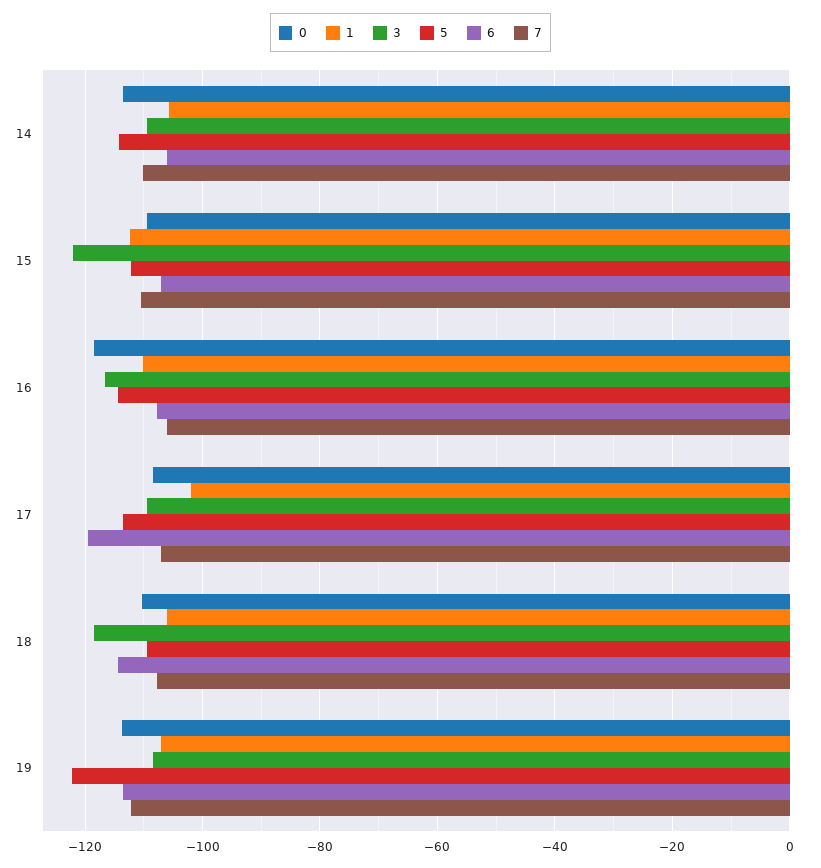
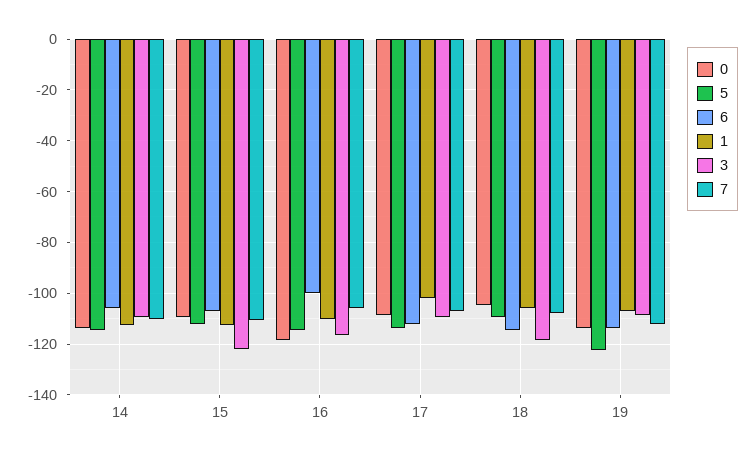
  {
    "0": {
      "14": -114,
      "15": -110,
      "16": -118,
      "17": -108,
-     "18": -110,
+     "18": -105,
      "19": -114
    },
    "1": {
-     "14": -106,
+     "14": -112.5,
      "15": -112,
      "16": -110,
      "17": -102,
      "18": -106,
      "19": -108
    },
    "3": {
      "14": -110,
      "15": -122,
      "16": -116,
      "17": -110,
      "18": -118,
      "19": -108
    },
    "5": {
      "14": -114,
      "15": -112,
      "16": -114,
      "17": -114,
      "18": -110,
      "19": -122
    },
    "6": {
      "14": -106,
      "15": -108,
-     "16": -108,
+     "16": -100,
-     "17": -120,
+     "17": -112.5,
      "18": -114,
      "19": -114
    },
    "7": {
      "14": -110,
      "15": -110,
      "16": -106,
      "17": -108,
      "18": -108,
      "19": -112
    }
  }

